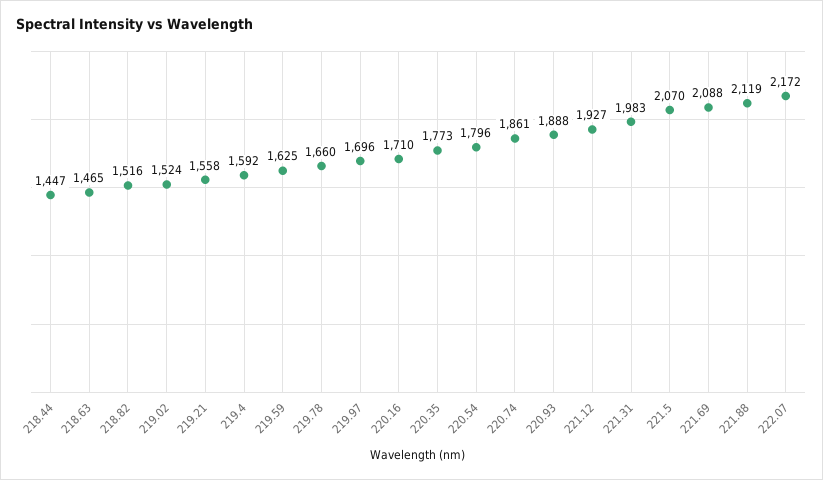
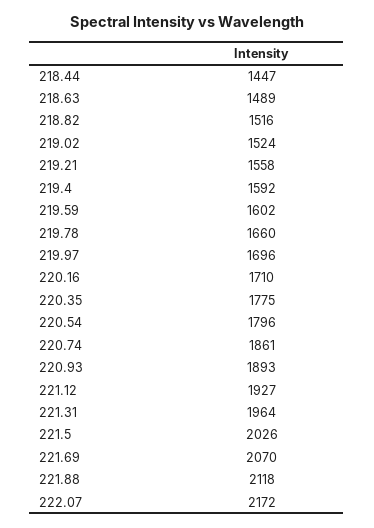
  {
    "218.44": 1447,
-   "218.63": 1465,
+   "218.63": 1489,
    "218.82": 1516,
    "219.02": 1524,
    "219.21": 1558,
    "219.4": 1592,
-   "219.59": 1625,
+   "219.59": 1602,
    "219.78": 1660,
    "219.97": 1696,
    "220.16": 1710,
-   "220.35": 1773,
+   "220.35": 1775,
    "220.54": 1796,
    "220.74": 1861,
-   "220.93": 1888,
+   "220.93": 1893,
    "221.12": 1927,
-   "221.31": 1983,
+   "221.31": 1964,
-   "221.5": 2070,
+   "221.5": 2026,
-   "221.69": 2088,
+   "221.69": 2070,
-   "221.88": 2119,
+   "221.88": 2118,
    "222.07": 2172
  }

